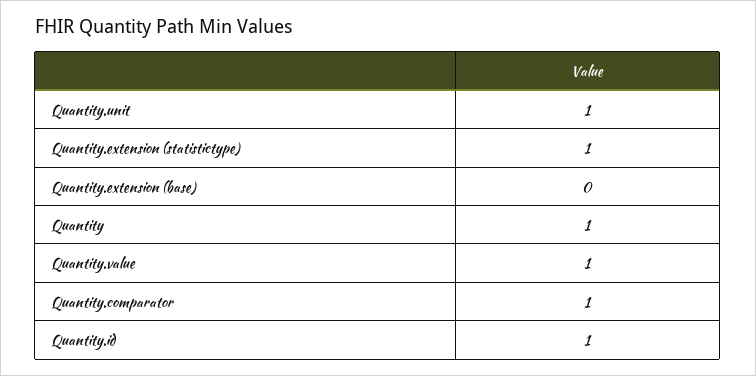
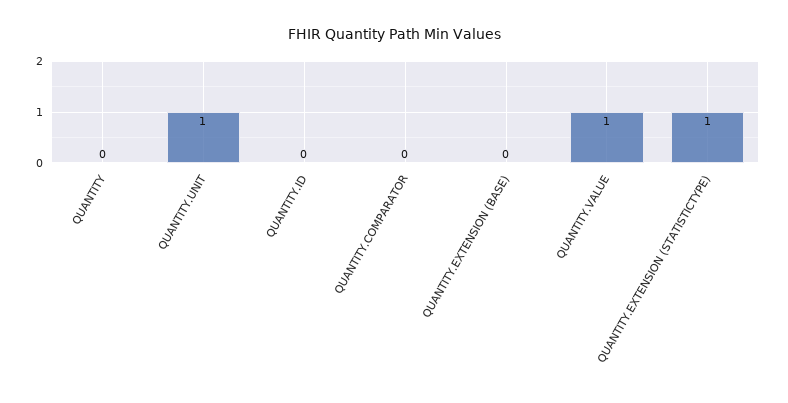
  {
    "Quantity.unit": 1,
    "Quantity.extension (statistictype)": 1,
    "Quantity.extension (base)": 0,
-   "Quantity": 1,
+   "Quantity": 0,
    "Quantity.value": 1,
-   "Quantity.comparator": 1,
+   "Quantity.comparator": 0,
-   "Quantity.id": 1
+   "Quantity.id": 0
  }

